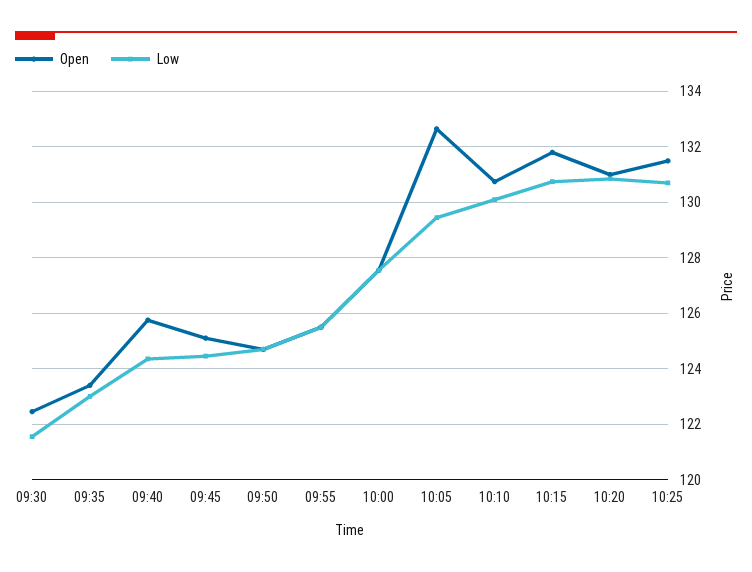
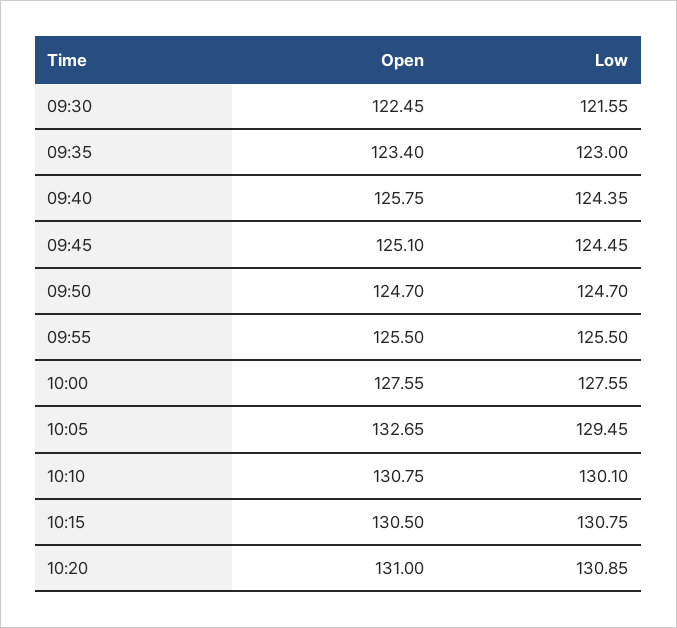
  {
    "Open": {
      "09:30": 122.45,
      "09:35": 123.4,
      "09:40": 125.75,
      "09:45": 125.1,
      "09:50": 124.7,
      "09:55": 125.5,
      "10:00": 127.55,
      "10:05": 132.65,
      "10:10": 130.75,
-     "10:15": 131.75,
+     "10:15": 130.5,
-     "10:20": 131,
+     "10:20": 131
-     "10:25": 131.5
    },
    "Low": {
      "09:30": 121.55,
      "09:35": 123,
      "09:40": 124.35,
      "09:45": 124.45,
      "09:50": 124.7,
      "09:55": 125.5,
      "10:00": 127.55,
      "10:05": 129.45,
      "10:10": 130.1,
      "10:15": 130.75,
-     "10:20": 130.85,
+     "10:20": 130.85
-     "10:25": 130.75
    }
  }

